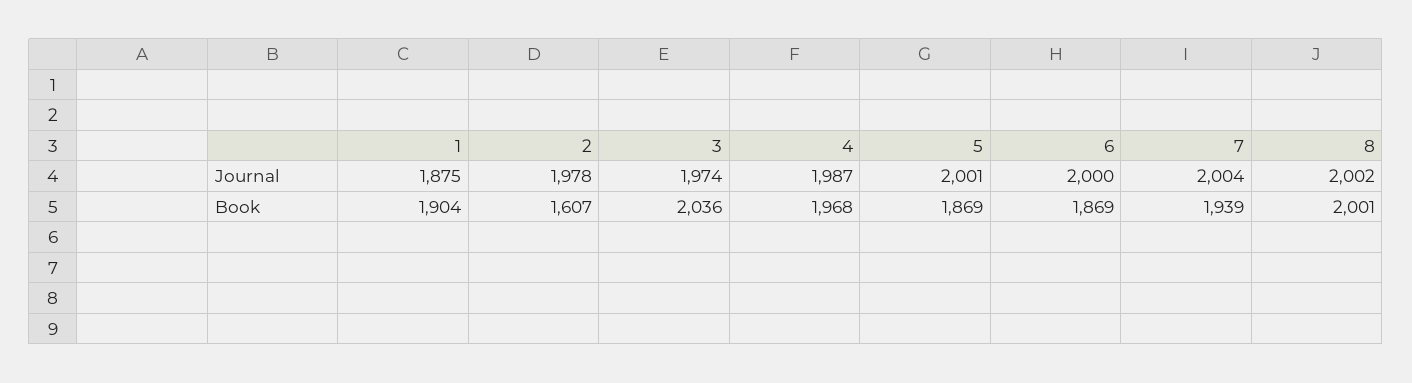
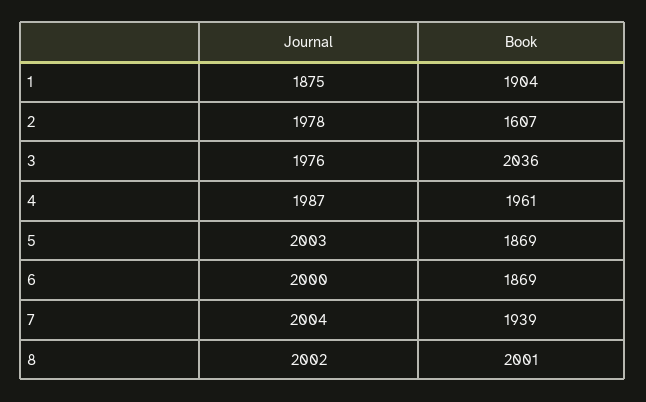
  {
    "1": {
      "Journal": 1875,
      "Book": 1904
    },
    "2": {
      "Journal": 1978,
      "Book": 1607
    },
    "3": {
-     "Journal": 1974,
+     "Journal": 1976,
      "Book": 2036
    },
    "4": {
      "Journal": 1987,
-     "Book": 1968
+     "Book": 1961
    },
    "5": {
-     "Journal": 2001,
+     "Journal": 2003,
      "Book": 1869
    },
    "6": {
      "Journal": 2000,
      "Book": 1869
    },
    "7": {
      "Journal": 2004,
      "Book": 1939
    },
    "8": {
      "Journal": 2002,
      "Book": 2001
    }
  }

